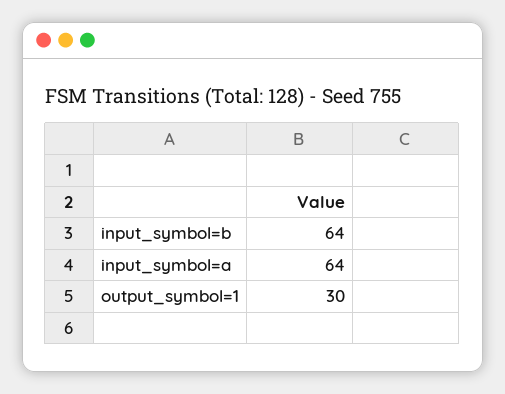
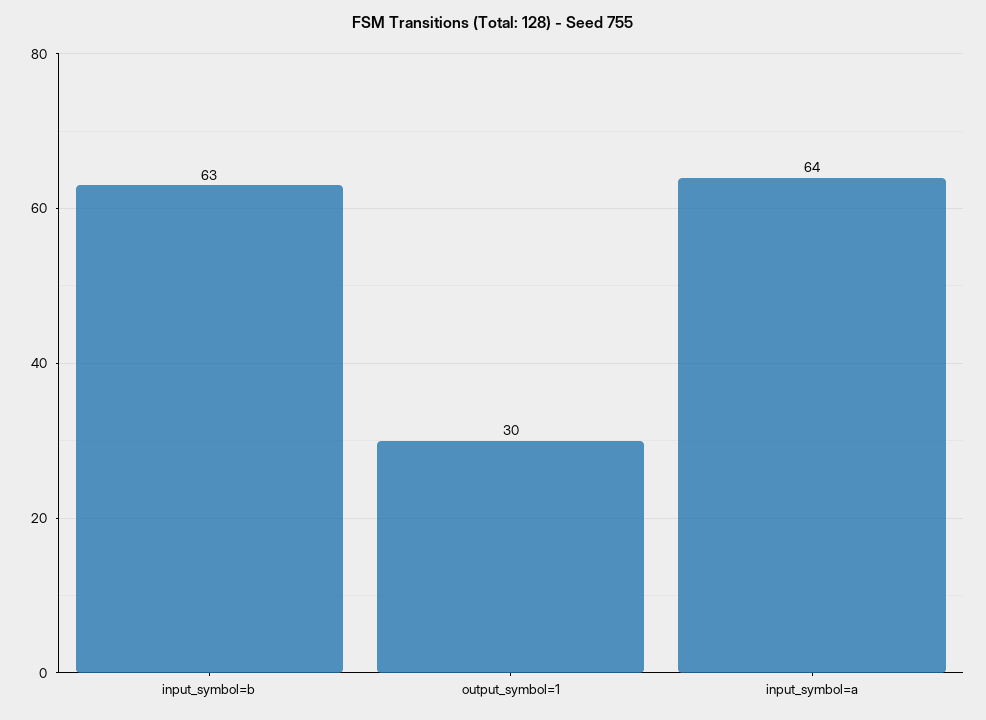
  {
-   "input_symbol=b": 64,
+   "input_symbol=b": 63,
    "input_symbol=a": 64,
    "output_symbol=1": 30
  }

